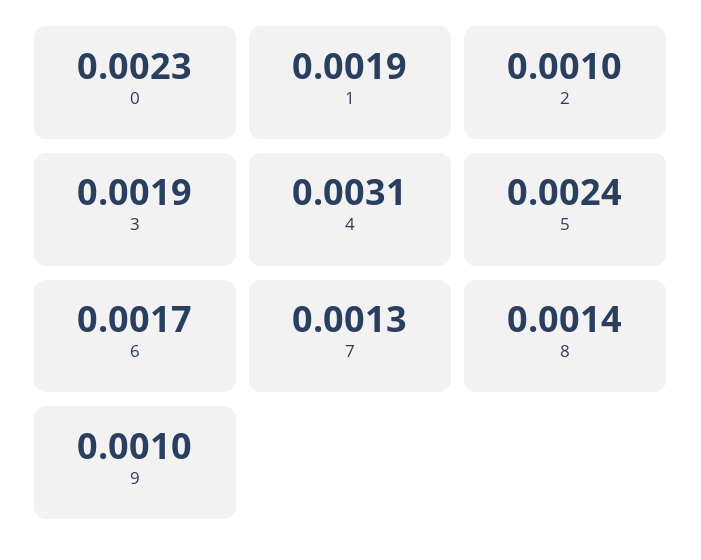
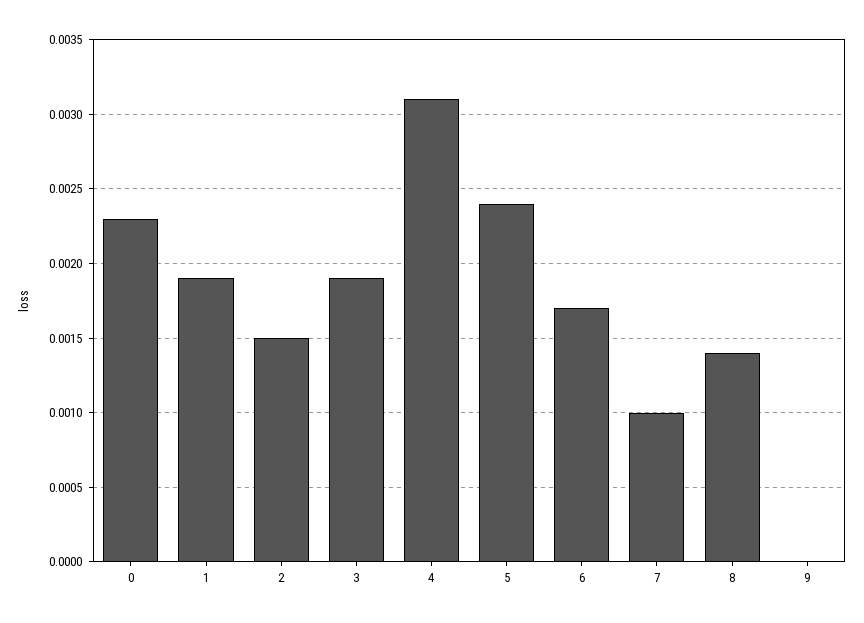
  {
    "0": 0.0023,
    "1": 0.0019,
-   "2": 0.001,
+   "2": 0.0015,
    "3": 0.0019,
    "4": 0.0031,
    "5": 0.0024,
    "6": 0.0017,
-   "7": 0.0013,
+   "7": 0.001,
    "8": 0.0014,
-   "9": 0.001
+   "9": 0
  }

